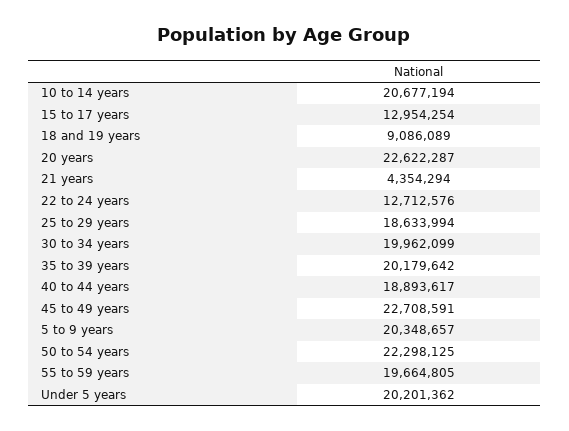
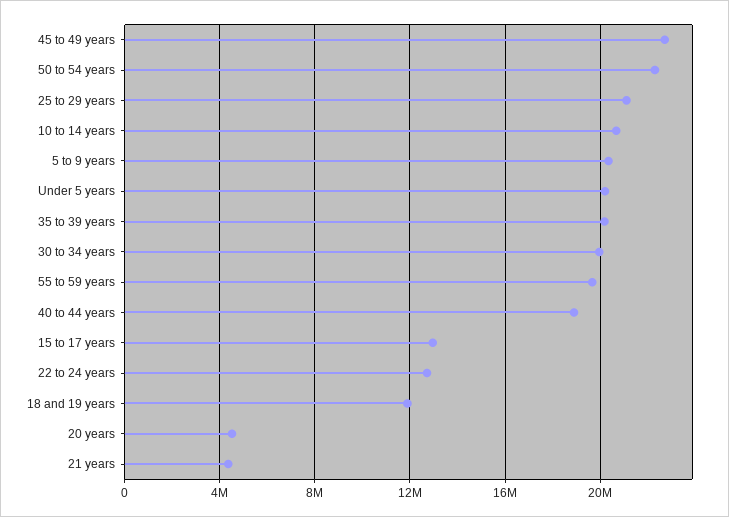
  {
    "10 to 14 years": 20677194,
    "15 to 17 years": 12954254,
-   "18 and 19 years": 9086089,
+   "18 and 19 years": 12000000,
-   "20 years": 22622287,
+   "20 years": 4500000,
    "21 years": 4354294,
    "22 to 24 years": 12712576,
-   "25 to 29 years": 18633994,
+   "25 to 29 years": 21000000,
    "30 to 34 years": 19962099,
    "35 to 39 years": 20179642,
    "40 to 44 years": 18893617,
    "45 to 49 years": 22708591,
    "5 to 9 years": 20348657,
    "50 to 54 years": 22298125,
    "55 to 59 years": 19664805,
    "Under 5 years": 20201362
  }

